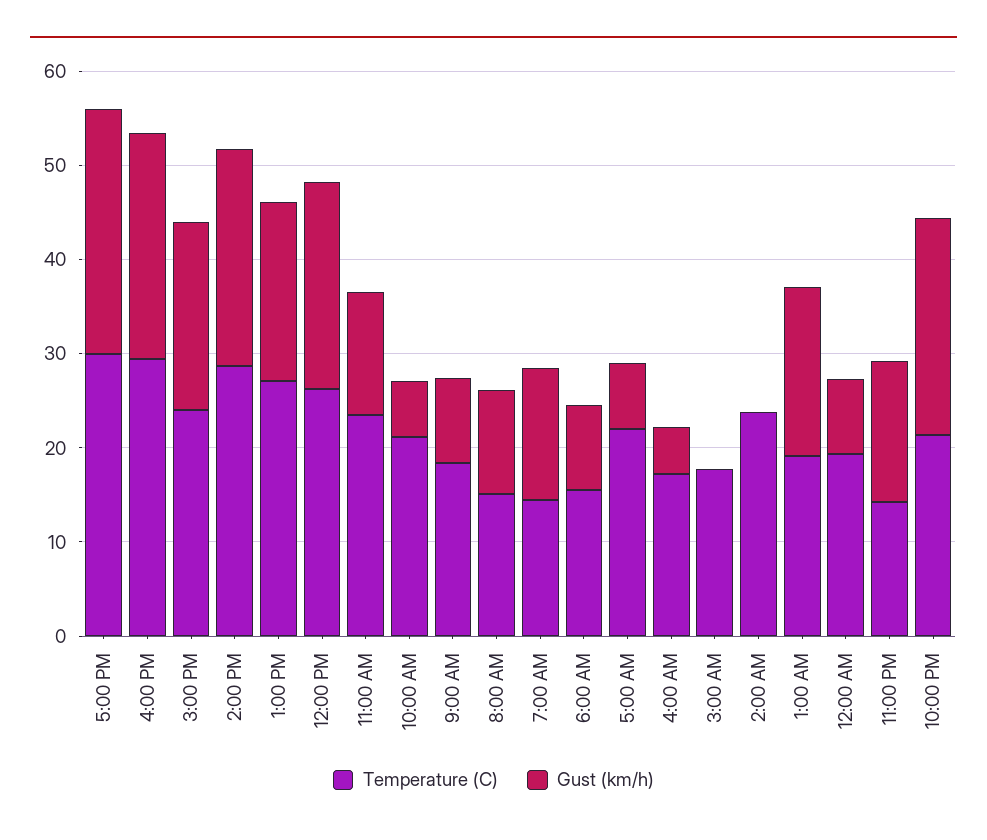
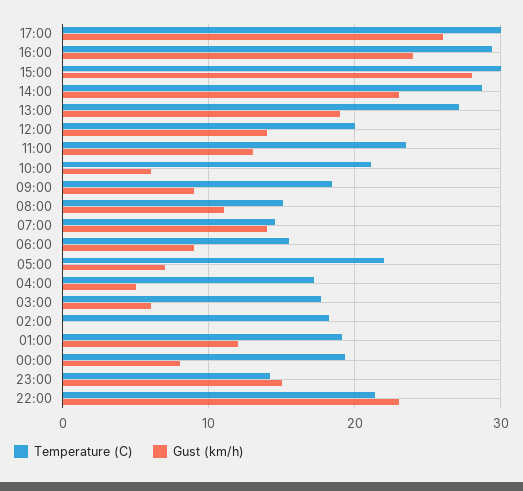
  {
    "Temperature (C)": {
      "5:00 PM": 30,
      "4:00 PM": 29,
-     "3:00 PM": 24,
+     "3:00 PM": 30,
      "2:00 PM": 29,
      "1:00 PM": 27,
-     "12:00 PM": 26,
+     "12:00 PM": 20,
      "11:00 AM": 24,
      "10:00 AM": 21,
      "9:00 AM": 18,
      "8:00 AM": 15,
      "7:00 AM": 15,
      "6:00 AM": 16,
      "5:00 AM": 22,
      "4:00 AM": 17,
      "3:00 AM": 18,
-     "2:00 AM": 24,
+     "2:00 AM": 18,
      "1:00 AM": 19,
      "12:00 AM": 19,
      "11:00 PM": 14,
      "10:00 PM": 21
    },
    "Gust (km/h)": {
      "5:00 PM": 26,
      "4:00 PM": 24,
-     "3:00 PM": 20,
+     "3:00 PM": 28,
      "2:00 PM": 23,
      "1:00 PM": 19,
-     "12:00 PM": 22,
+     "12:00 PM": 14,
      "11:00 AM": 13,
      "10:00 AM": 6,
      "9:00 AM": 9,
      "8:00 AM": 11,
      "7:00 AM": 14,
      "6:00 AM": 9,
      "5:00 AM": 7,
      "4:00 AM": 5,
-     "3:00 AM": 0,
+     "3:00 AM": 6,
      "2:00 AM": 0,
-     "1:00 AM": 18,
+     "1:00 AM": 12,
      "12:00 AM": 8,
      "11:00 PM": 15,
      "10:00 PM": 23
    }
  }

